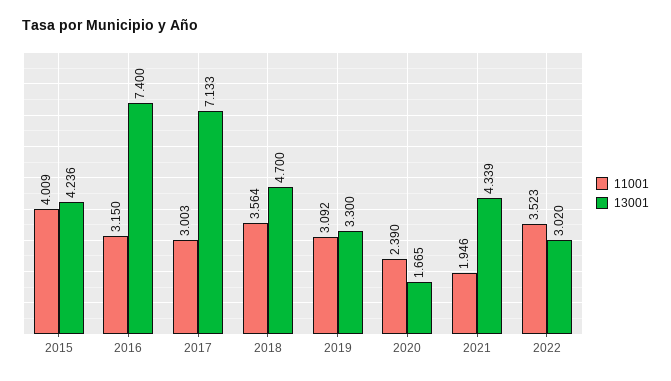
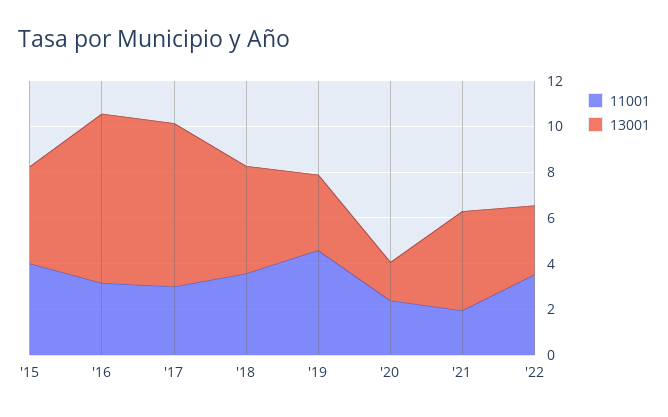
  {
    "11001": {
      "2015": 4.009,
      "2016": 3.15,
      "2017": 3.003,
      "2018": 3.564,
-     "2019": 3.092,
+     "2019": 4.5,
      "2020": 2.39,
      "2021": 1.946,
      "2022": 3.523
    },
    "13001": {
      "2015": 4.236,
      "2016": 7.4,
      "2017": 7.133,
      "2018": 4.7,
      "2019": 3.3,
      "2020": 1.665,
      "2021": 4.339,
      "2022": 3.02
    }
  }

